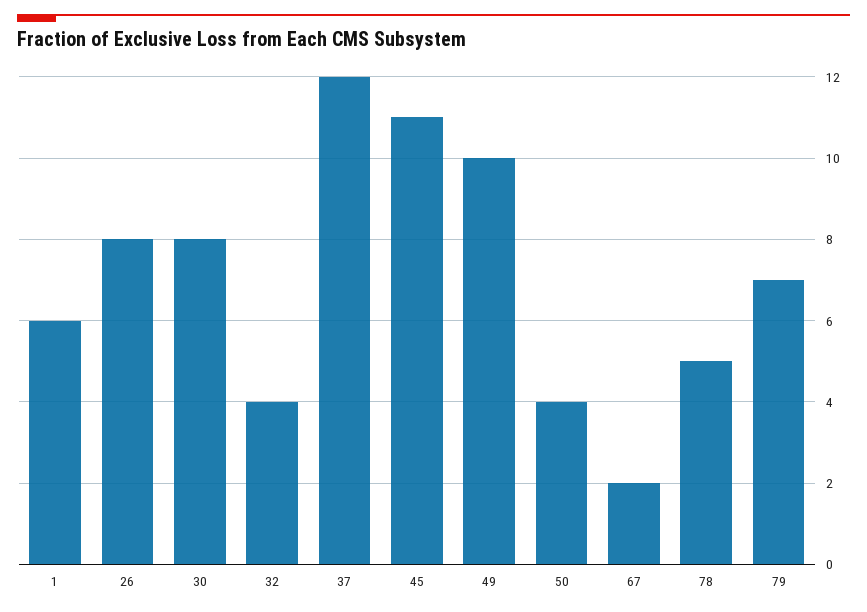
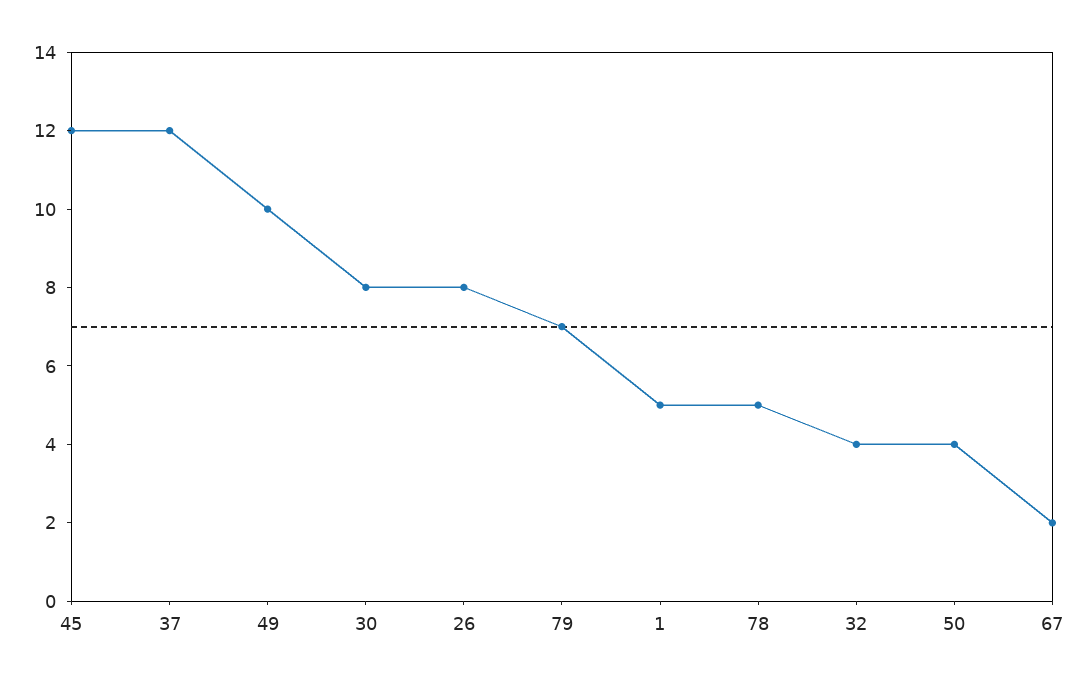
  {
-   "1": 6,
+   "1": 5,
    "26": 8,
    "30": 8,
    "32": 4,
    "37": 12,
-   "45": 11,
+   "45": 12,
    "49": 10,
    "50": 4,
    "67": 2,
    "78": 5,
    "79": 7
  }

